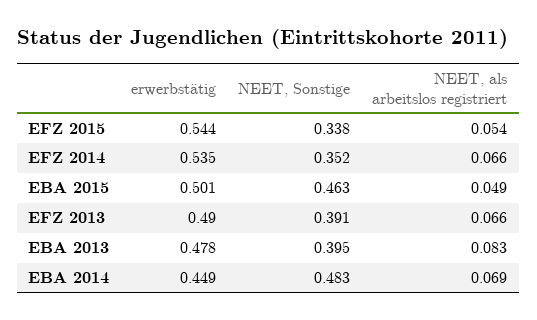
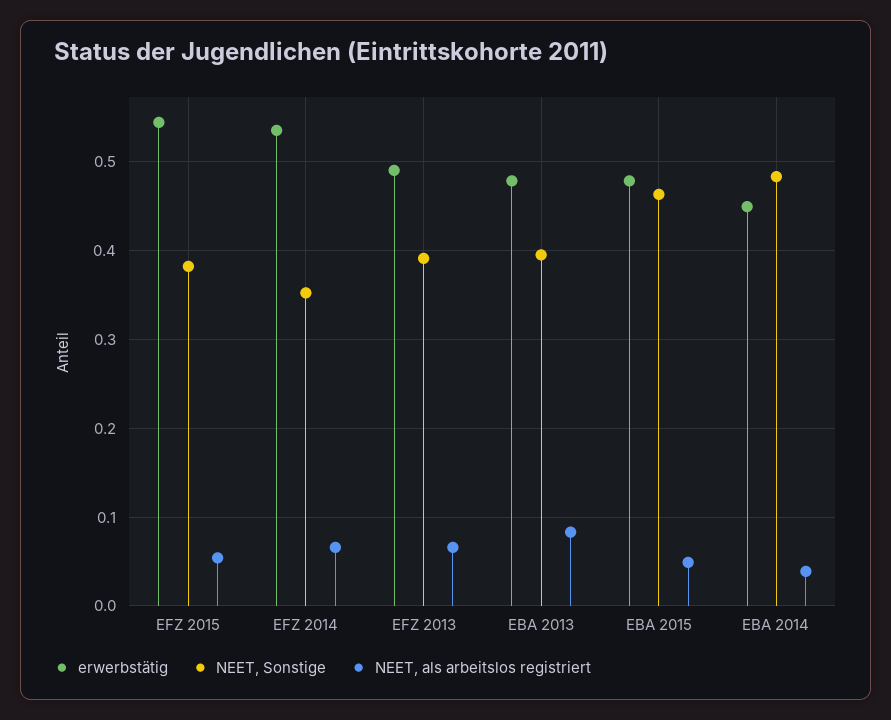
  {
    "erwerbstätig": {
      "EFZ 2015": 0.544,
      "EFZ 2014": 0.535,
-     "EBA 2015": 0.501,
+     "EBA 2015": 0.48,
      "EFZ 2013": 0.49,
      "EBA 2013": 0.478,
      "EBA 2014": 0.449
    },
    "NEET, Sonstige": {
-     "EFZ 2015": 0.338,
+     "EFZ 2015": 0.38,
      "EFZ 2014": 0.352,
      "EBA 2015": 0.463,
      "EFZ 2013": 0.391,
      "EBA 2013": 0.395,
      "EBA 2014": 0.483
    },
    "NEET, als arbeitslos registriert": {
      "EFZ 2015": 0.054,
      "EFZ 2014": 0.066,
      "EBA 2015": 0.049,
      "EFZ 2013": 0.066,
      "EBA 2013": 0.083,
-     "EBA 2014": 0.069
+     "EBA 2014": 0.04
    }
  }

